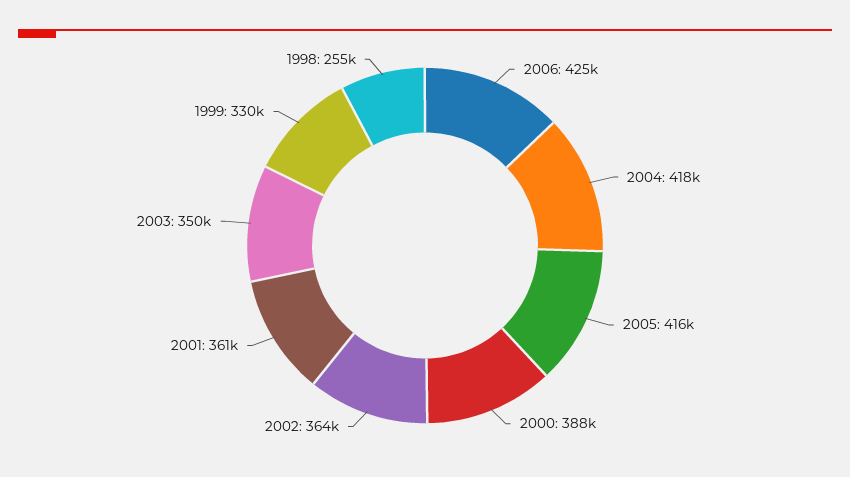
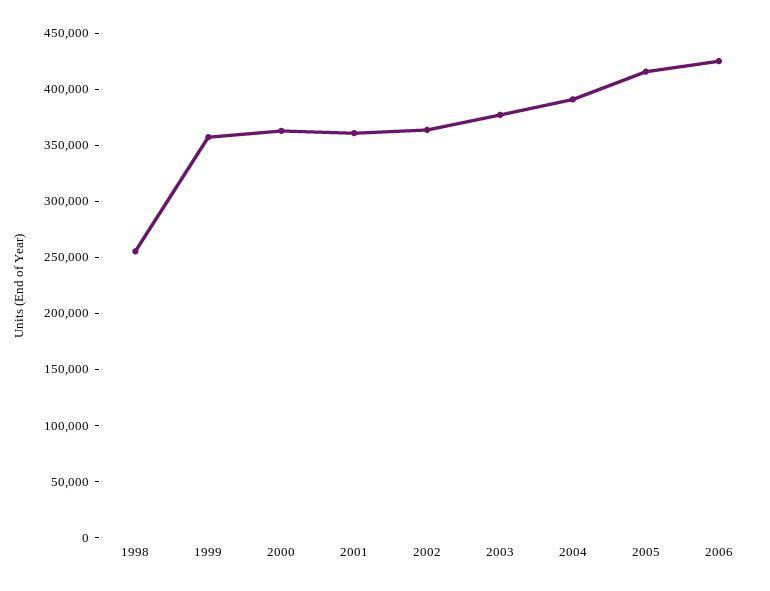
  {
    "2006": 425000,
-   "2004": 418000,
+   "2004": 390000,
    "2005": 416000,
-   "2000": 388000,
+   "2000": 360000,
    "2002": 364000,
    "2001": 361000,
-   "2003": 350000,
+   "2003": 380000,
-   "1999": 330000,
+   "1999": 360000,
    "1998": 255000
  }

